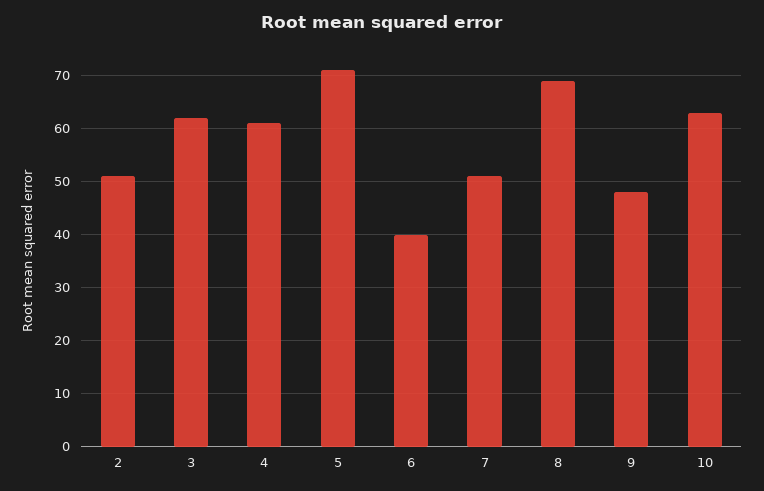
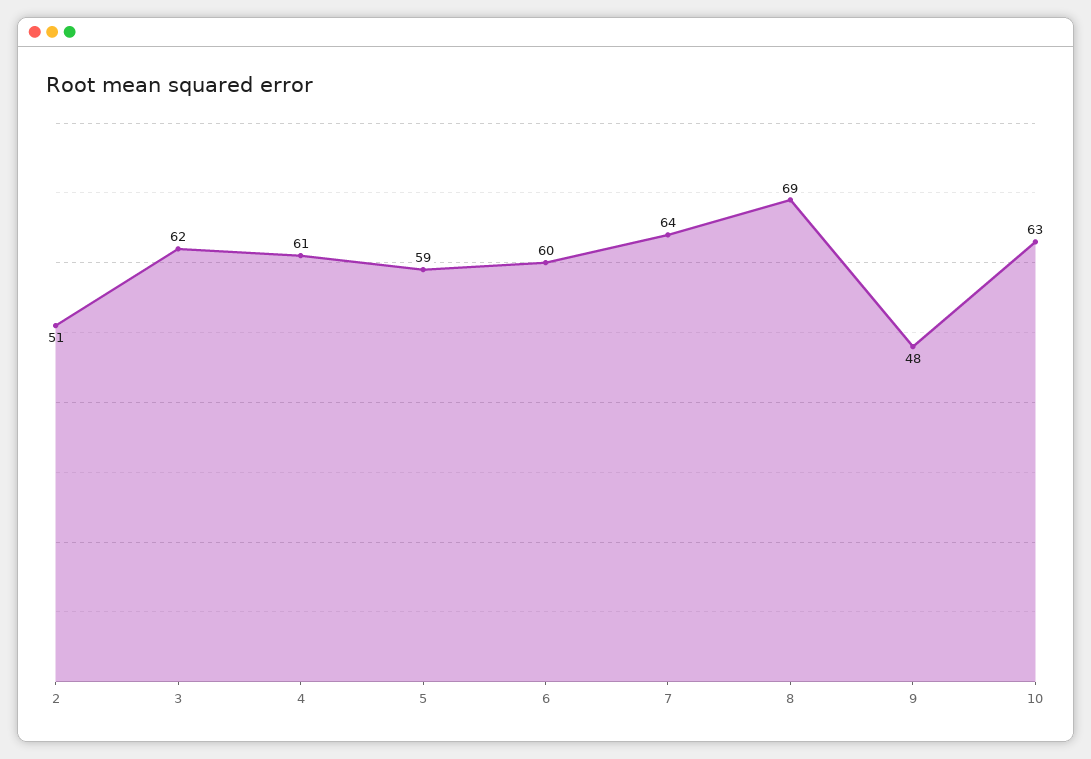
  {
    "2": 51,
    "3": 62,
    "4": 61,
-   "5": 70,
+   "5": 59,
-   "6": 40,
+   "6": 60,
-   "7": 50,
+   "7": 64,
    "8": 69,
    "9": 48,
    "10": 63
  }

